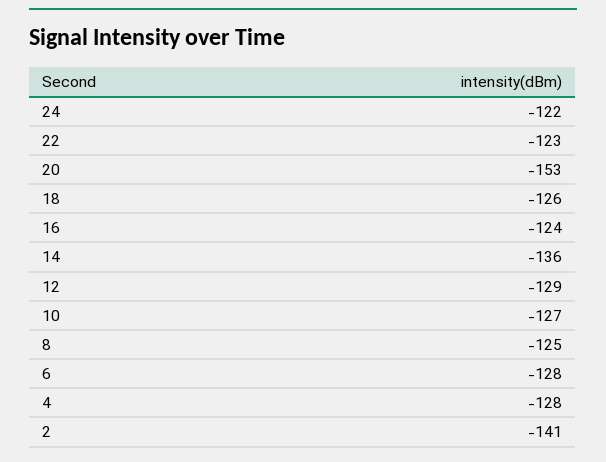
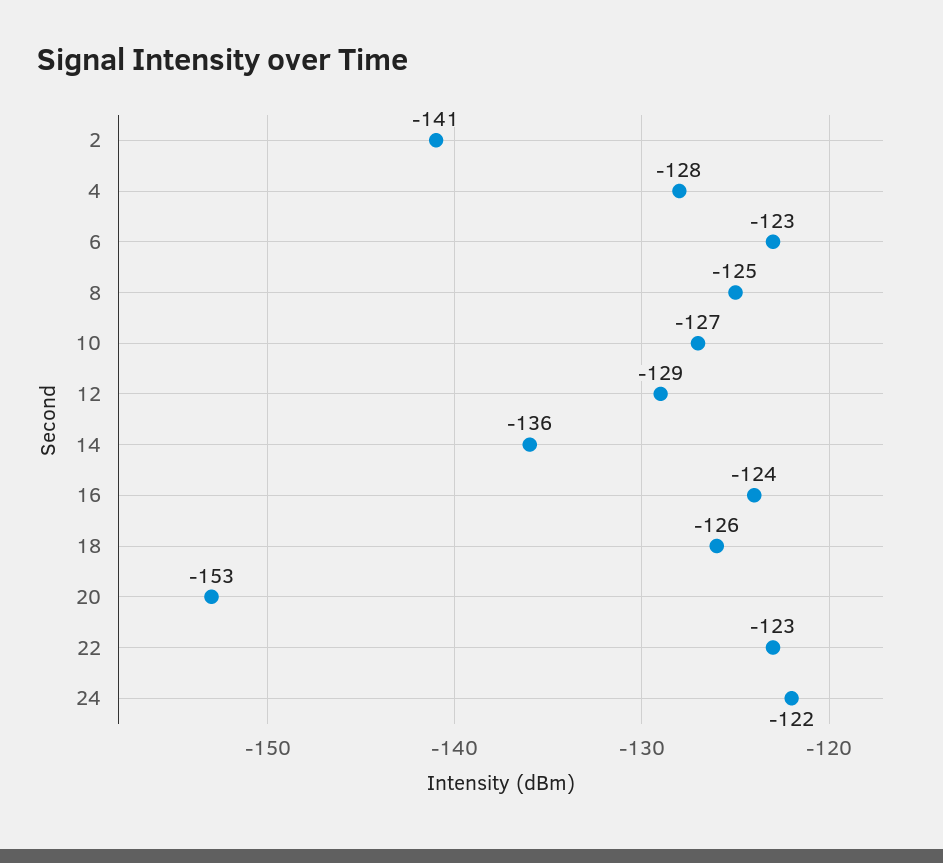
  {
    "24": -122,
    "22": -123,
    "20": -153,
    "18": -126,
    "16": -124,
    "14": -136,
    "12": -129,
    "10": -127,
    "8": -125,
-   "6": -128,
+   "6": -123,
    "4": -128,
    "2": -141
  }

